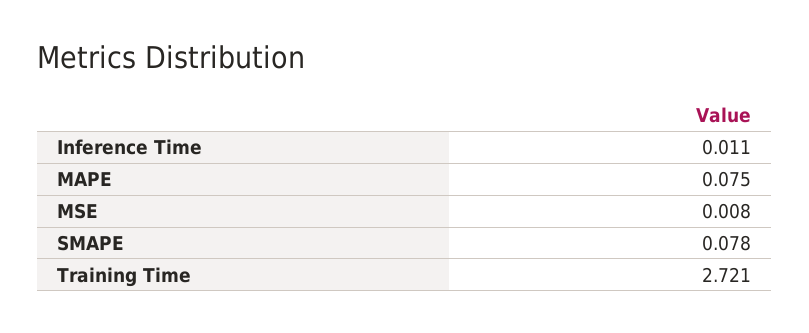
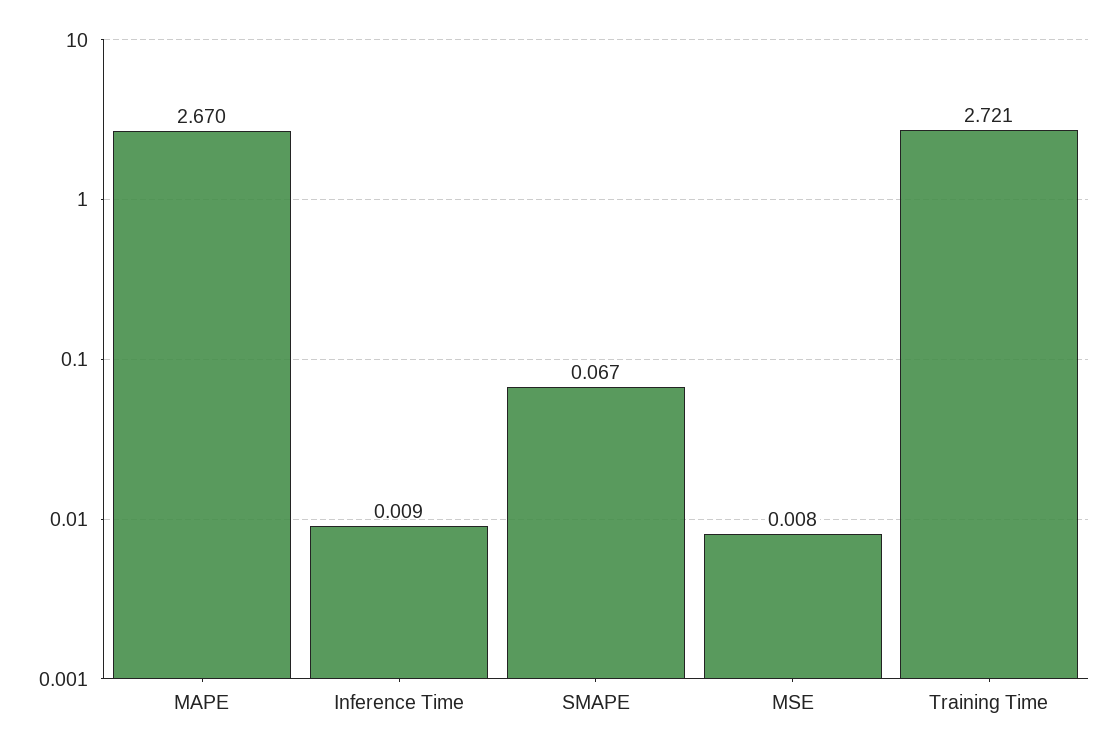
  {
-   "Inference Time": 0.011,
+   "Inference Time": 0.009,
-   "MAPE": 0.075,
+   "MAPE": 2.67,
    "MSE": 0.008,
-   "SMAPE": 0.078,
+   "SMAPE": 0.067,
    "Training Time": 2.721
  }

